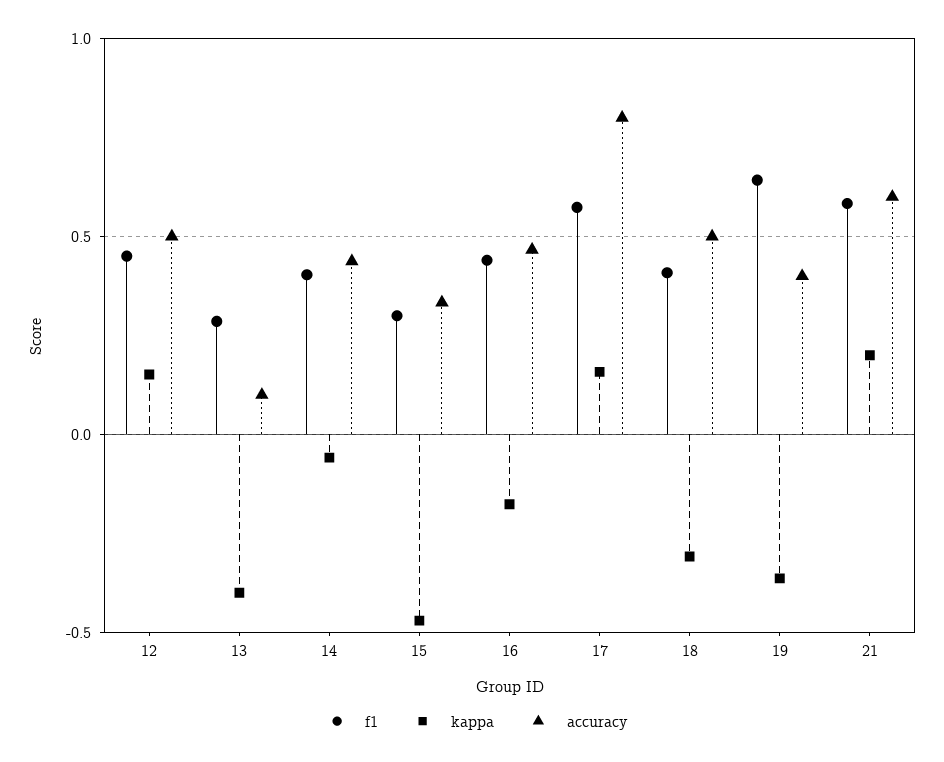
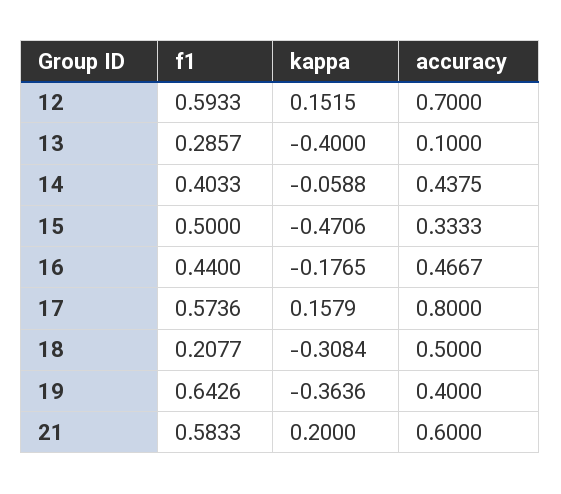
  {
    "f1": {
-     "12": 0.45,
+     "12": 0.5933,
      "13": 0.2857,
      "14": 0.4033,
-     "15": 0.3,
+     "15": 0.5,
      "16": 0.44,
      "17": 0.5736,
-     "18": 0.4,
+     "18": 0.2077,
      "19": 0.6426,
      "21": 0.5833
    },
    "kappa": {
      "12": 0.1515,
      "13": -0.4,
      "14": -0.0588,
      "15": -0.4706,
      "16": -0.1765,
      "17": 0.1579,
      "18": -0.3084,
      "19": -0.3636,
      "21": 0.2
    },
    "accuracy": {
-     "12": 0.5,
+     "12": 0.7,
      "13": 0.1,
      "14": 0.4375,
      "15": 0.3333,
      "16": 0.4667,
      "17": 0.8,
      "18": 0.5,
      "19": 0.4,
      "21": 0.6
    }
  }

